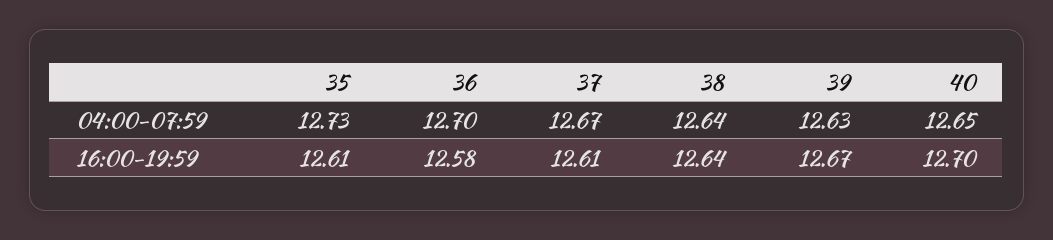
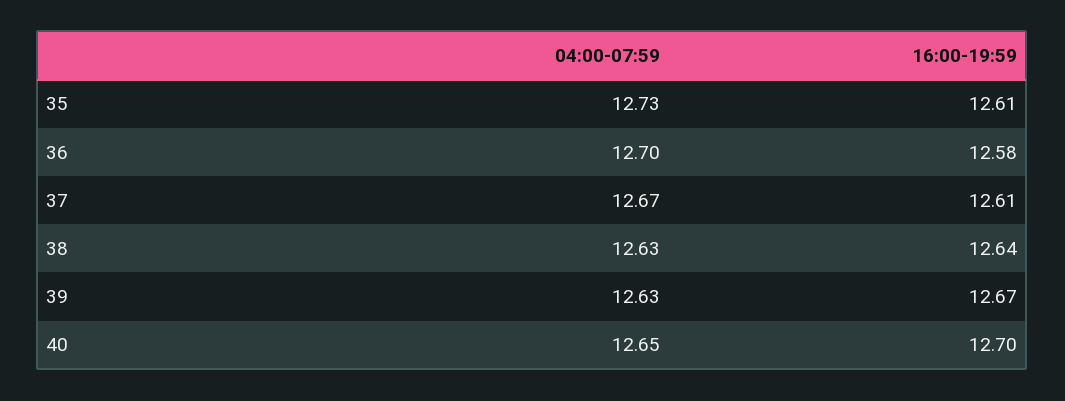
  {
    "35": {
      "04:00-07:59": 12.73,
      "16:00-19:59": 12.61
    },
    "36": {
      "04:00-07:59": 12.7,
      "16:00-19:59": 12.58
    },
    "37": {
      "04:00-07:59": 12.67,
      "16:00-19:59": 12.61
    },
    "38": {
-     "04:00-07:59": 12.64,
+     "04:00-07:59": 12.63,
      "16:00-19:59": 12.64
    },
    "39": {
      "04:00-07:59": 12.63,
      "16:00-19:59": 12.67
    },
    "40": {
      "04:00-07:59": 12.65,
      "16:00-19:59": 12.7
    }
  }

